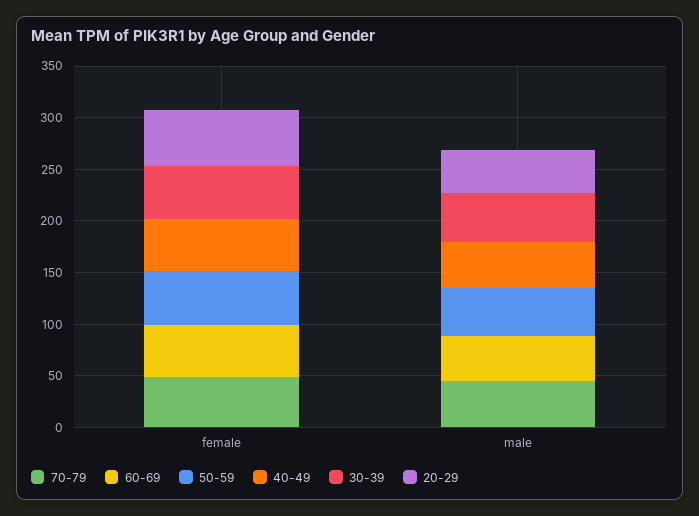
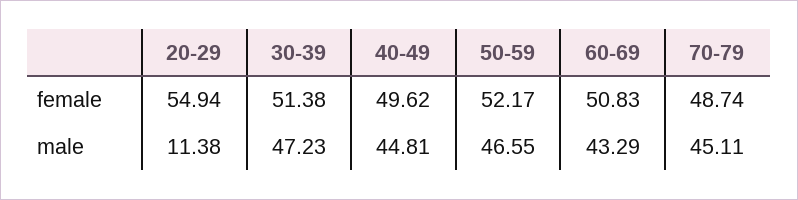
  {
    "70-79": {
      "female": 48.74,
      "male": 45.11
    },
    "60-69": {
      "female": 50.83,
      "male": 43.29
    },
    "50-59": {
      "female": 52.17,
      "male": 46.55
    },
    "40-49": {
      "female": 49.62,
      "male": 44.81
    },
    "30-39": {
      "female": 51.38,
      "male": 47.23
    },
    "20-29": {
      "female": 54.94,
-     "male": 40
+     "male": 11.38
    }
  }

